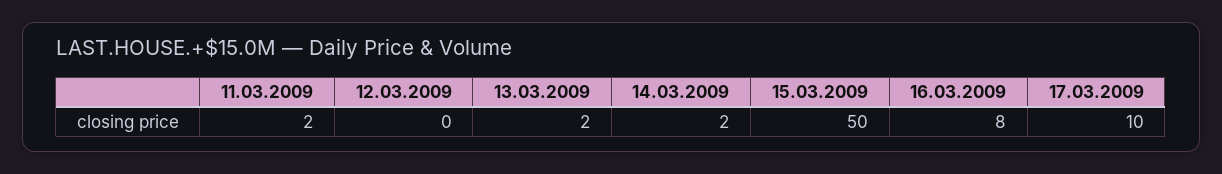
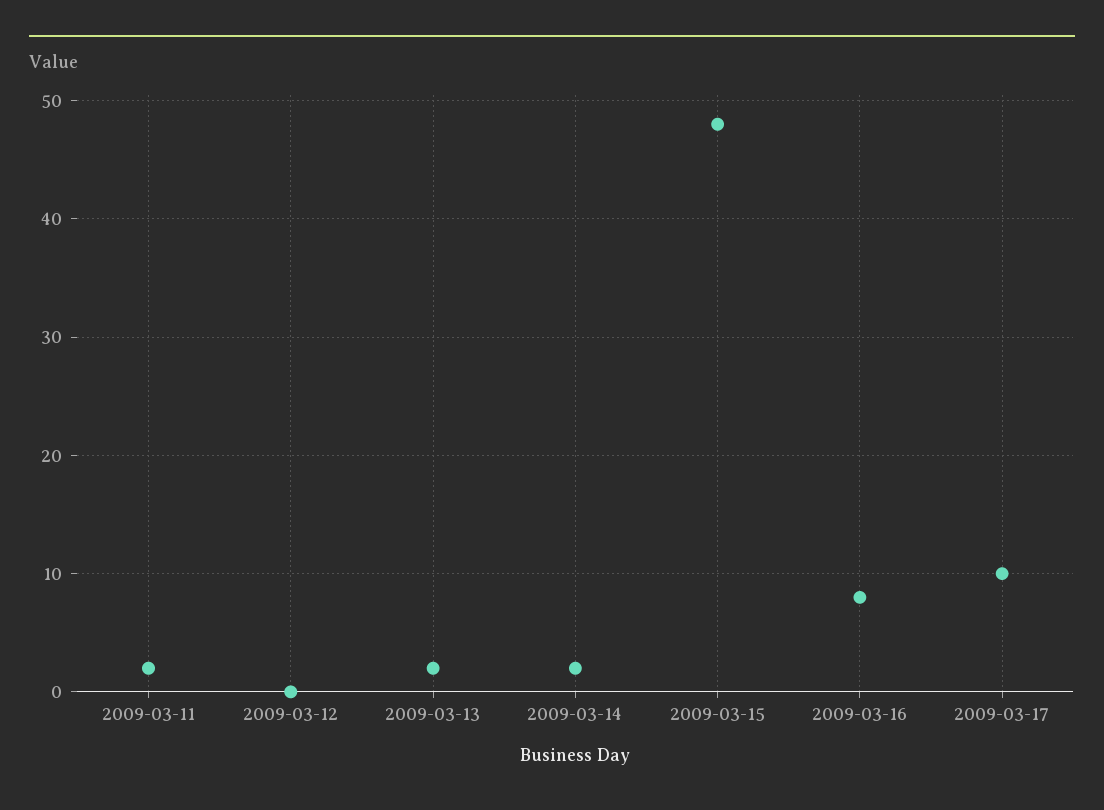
  {
    "11.03.2009": 2,
    "12.03.2009": 0,
    "13.03.2009": 2,
    "14.03.2009": 2,
-   "15.03.2009": 50,
+   "15.03.2009": 48,
    "16.03.2009": 8,
    "17.03.2009": 10
  }

